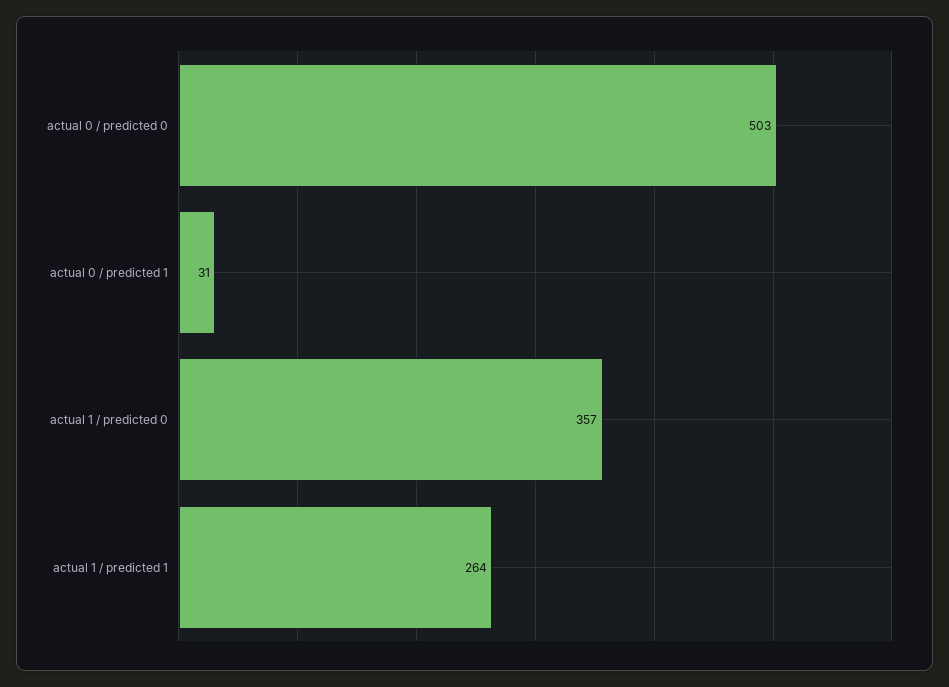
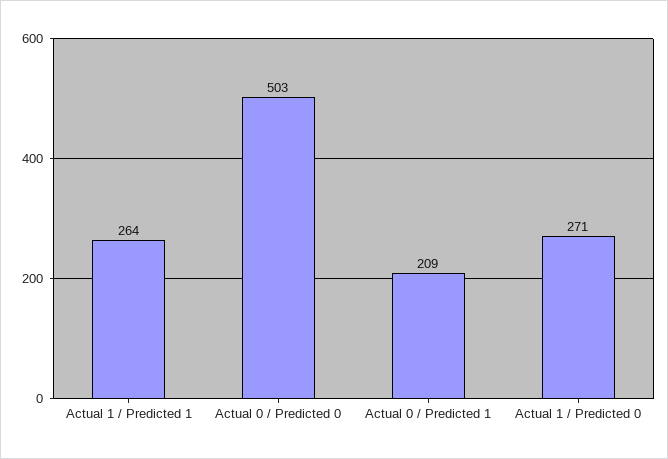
  {
    "actual 0 / predicted 0": 503,
-   "actual 0 / predicted 1": 31,
+   "actual 0 / predicted 1": 209,
-   "actual 1 / predicted 0": 357,
+   "actual 1 / predicted 0": 271,
    "actual 1 / predicted 1": 264
  }

